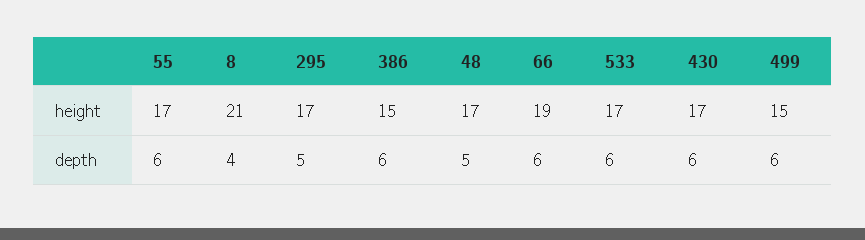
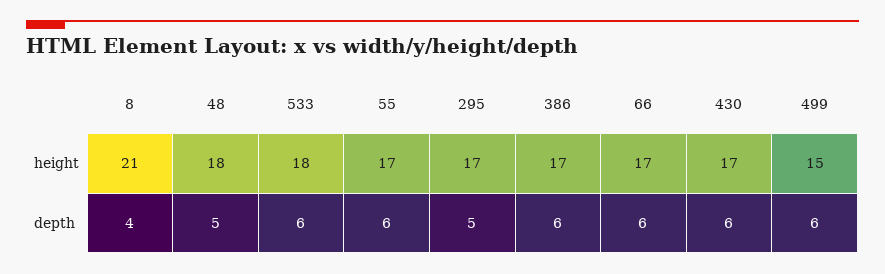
  {
    "55": {
      "height": 17,
      "depth": 6
    },
    "8": {
      "height": 21,
      "depth": 4
    },
    "295": {
      "height": 17,
      "depth": 5
    },
    "386": {
-     "height": 15,
+     "height": 17,
      "depth": 6
    },
    "48": {
-     "height": 17,
+     "height": 18,
      "depth": 5
    },
    "66": {
-     "height": 19,
+     "height": 17,
      "depth": 6
    },
    "533": {
-     "height": 17,
+     "height": 18,
      "depth": 6
    },
    "430": {
      "height": 17,
      "depth": 6
    },
    "499": {
      "height": 15,
      "depth": 6
    }
  }

